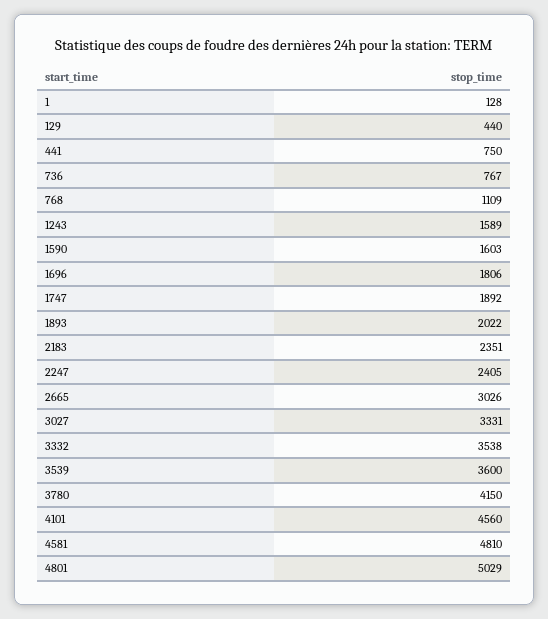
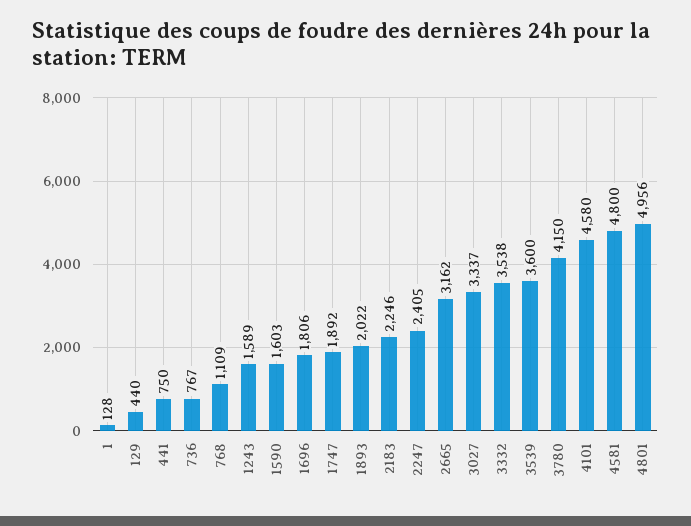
  {
    "1": 128,
    "129": 440,
    "441": 750,
    "736": 767,
    "768": 1109,
    "1243": 1589,
    "1590": 1603,
    "1696": 1806,
    "1747": 1892,
    "1893": 2022,
-   "2183": 2351,
+   "2183": 2246,
    "2247": 2405,
-   "2665": 3026,
+   "2665": 3162,
-   "3027": 3331,
+   "3027": 3337,
    "3332": 3538,
    "3539": 3600,
    "3780": 4150,
-   "4101": 4560,
+   "4101": 4580,
-   "4581": 4810,
+   "4581": 4800,
-   "4801": 5029
+   "4801": 4956
  }

